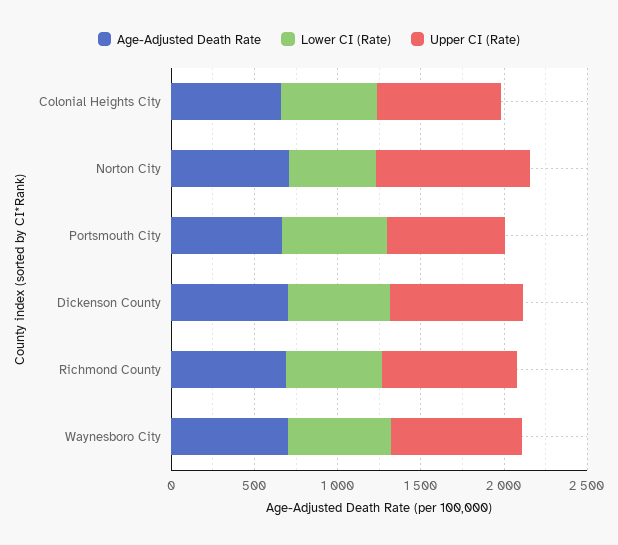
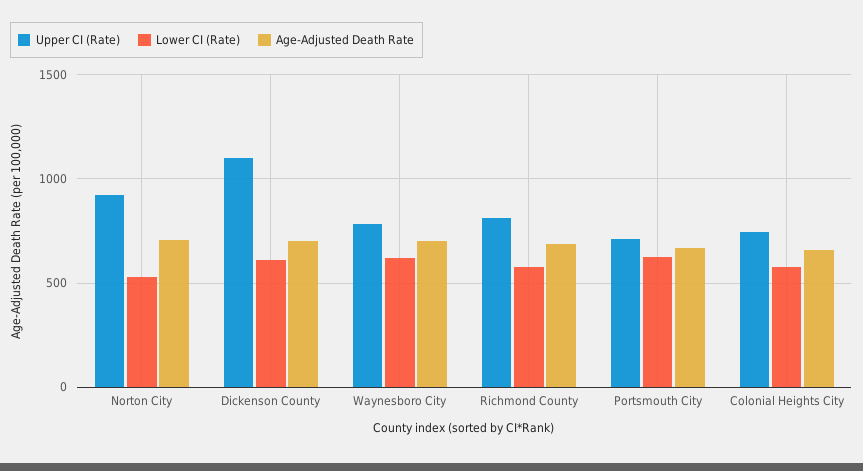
  {
    "Age-Adjusted Death Rate": {
      "Colonial Heights City": 650,
      "Norton City": 700,
      "Portsmouth City": 650,
      "Dickenson County": 700,
      "Richmond County": 700,
      "Waynesboro City": 700
    },
    "Lower CI (Rate)": {
      "Colonial Heights City": 600,
      "Norton City": 550,
      "Portsmouth City": 650,
      "Dickenson County": 600,
      "Richmond County": 600,
      "Waynesboro City": 600
    },
    "Upper CI (Rate)": {
      "Colonial Heights City": 750,
      "Norton City": 900,
      "Portsmouth City": 700,
-     "Dickenson County": 800,
+     "Dickenson County": 1100,
      "Richmond County": 800,
      "Waynesboro City": 800
    }
  }

